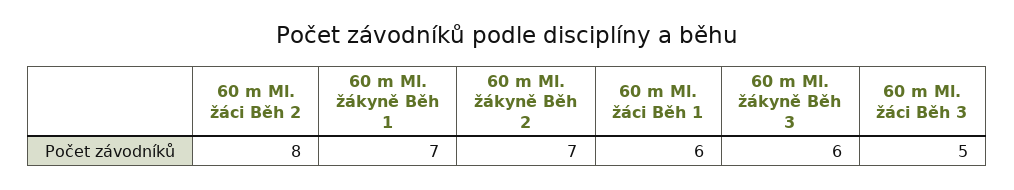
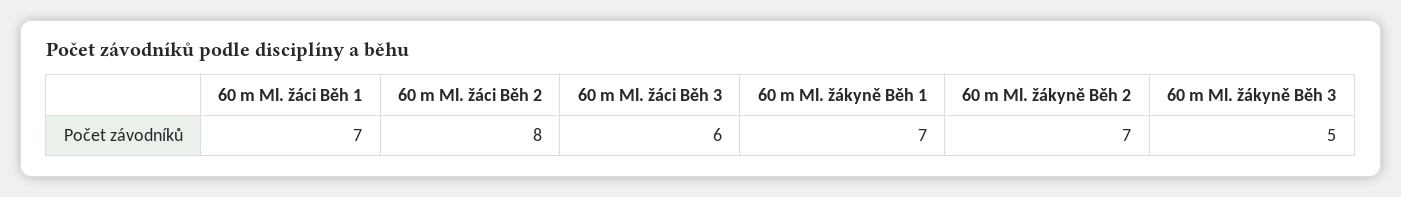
  {
    "60 m Ml. žáci Běh 2": 8,
    "60 m Ml. žákyně Běh 1": 7,
    "60 m Ml. žákyně Běh 2": 7,
-   "60 m Ml. žáci Běh 1": 6,
+   "60 m Ml. žáci Běh 1": 7,
-   "60 m Ml. žákyně Běh 3": 6,
+   "60 m Ml. žákyně Běh 3": 5,
-   "60 m Ml. žáci Běh 3": 5
+   "60 m Ml. žáci Běh 3": 6
  }

